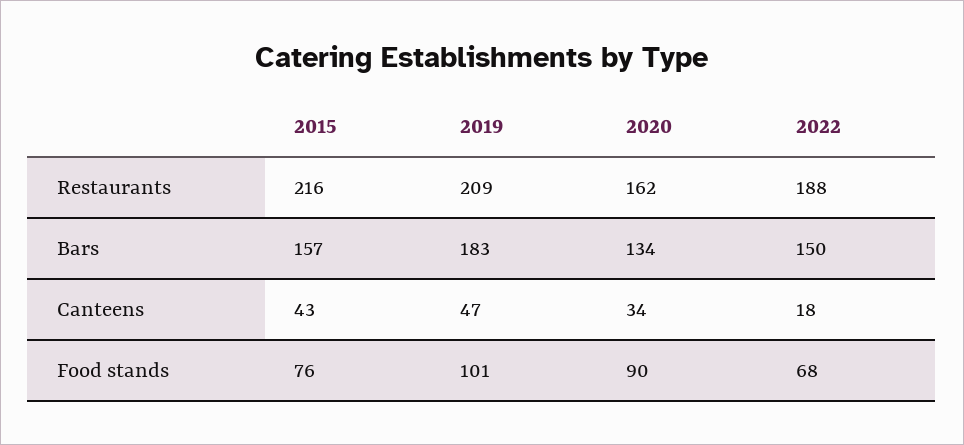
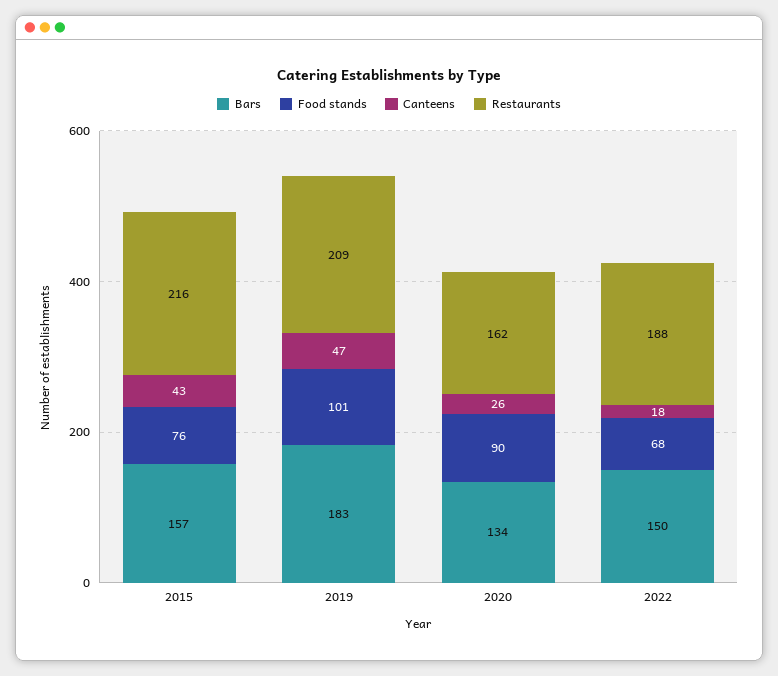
  {
    "Restaurants": {
      "2015": 216,
      "2019": 209,
      "2020": 162,
      "2022": 188
    },
    "Bars": {
      "2015": 157,
      "2019": 183,
      "2020": 134,
      "2022": 150
    },
    "Canteens": {
      "2015": 43,
      "2019": 47,
-     "2020": 34,
+     "2020": 26,
      "2022": 18
    },
    "Food stands": {
      "2015": 76,
      "2019": 101,
      "2020": 90,
      "2022": 68
    }
  }

